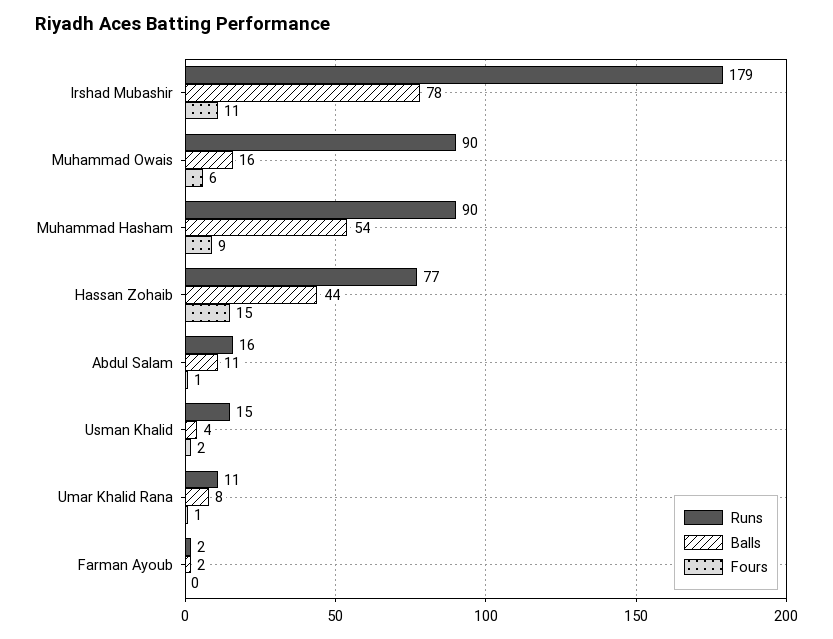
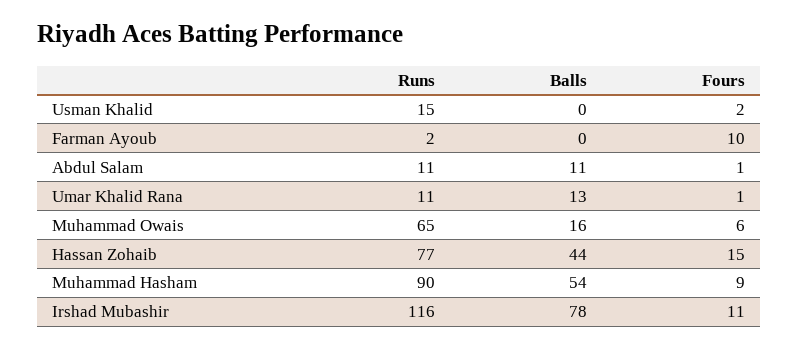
  {
    "Runs": {
-     "Irshad Mubashir": 179,
+     "Irshad Mubashir": 116,
-     "Muhammad Owais": 90,
+     "Muhammad Owais": 65,
      "Muhammad Hasham": 90,
      "Hassan Zohaib": 77,
-     "Abdul Salam": 16,
+     "Abdul Salam": 11,
      "Usman Khalid": 15,
      "Umar Khalid Rana": 11,
      "Farman Ayoub": 2
    },
    "Balls": {
      "Irshad Mubashir": 78,
      "Muhammad Owais": 16,
      "Muhammad Hasham": 54,
      "Hassan Zohaib": 44,
      "Abdul Salam": 11,
-     "Usman Khalid": 4,
+     "Usman Khalid": 0,
-     "Umar Khalid Rana": 8,
+     "Umar Khalid Rana": 13,
-     "Farman Ayoub": 2
+     "Farman Ayoub": 0
    },
    "Fours": {
      "Irshad Mubashir": 11,
      "Muhammad Owais": 6,
      "Muhammad Hasham": 9,
      "Hassan Zohaib": 15,
      "Abdul Salam": 1,
      "Usman Khalid": 2,
      "Umar Khalid Rana": 1,
-     "Farman Ayoub": 0
+     "Farman Ayoub": 10
    }
  }

